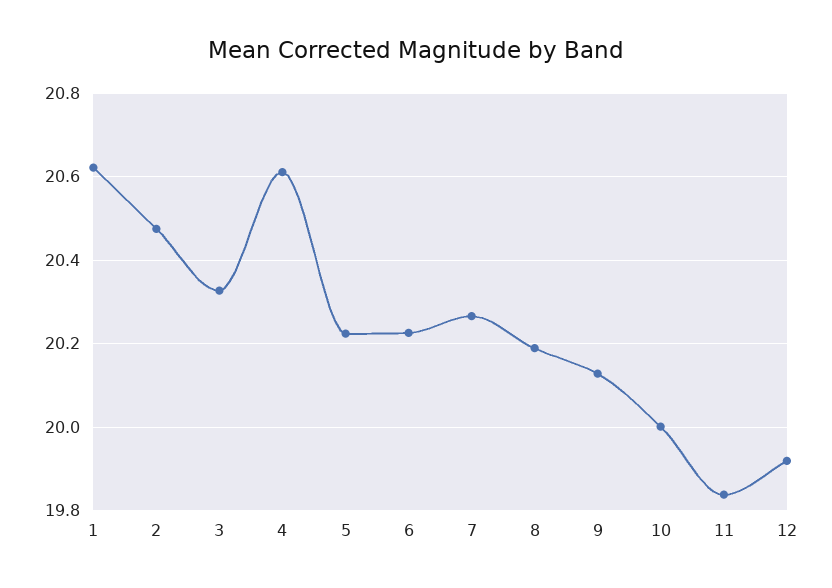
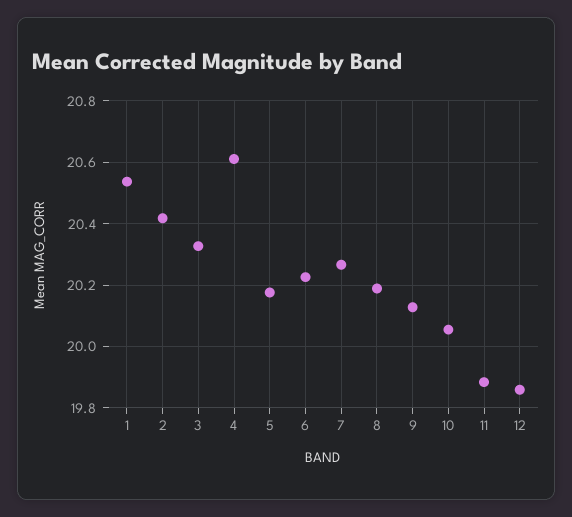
  {
-   "1": 20.62,
+   "1": 20.54,
-   "2": 20.48,
+   "2": 20.42,
    "3": 20.32,
    "4": 20.62,
-   "5": 20.22,
+   "5": 20.18,
    "6": 20.22,
    "7": 20.26,
    "8": 20.18,
    "9": 20.12,
-   "10": 20,
+   "10": 20.06,
-   "11": 19.84,
+   "11": 19.88,
-   "12": 19.92
+   "12": 19.86
  }

